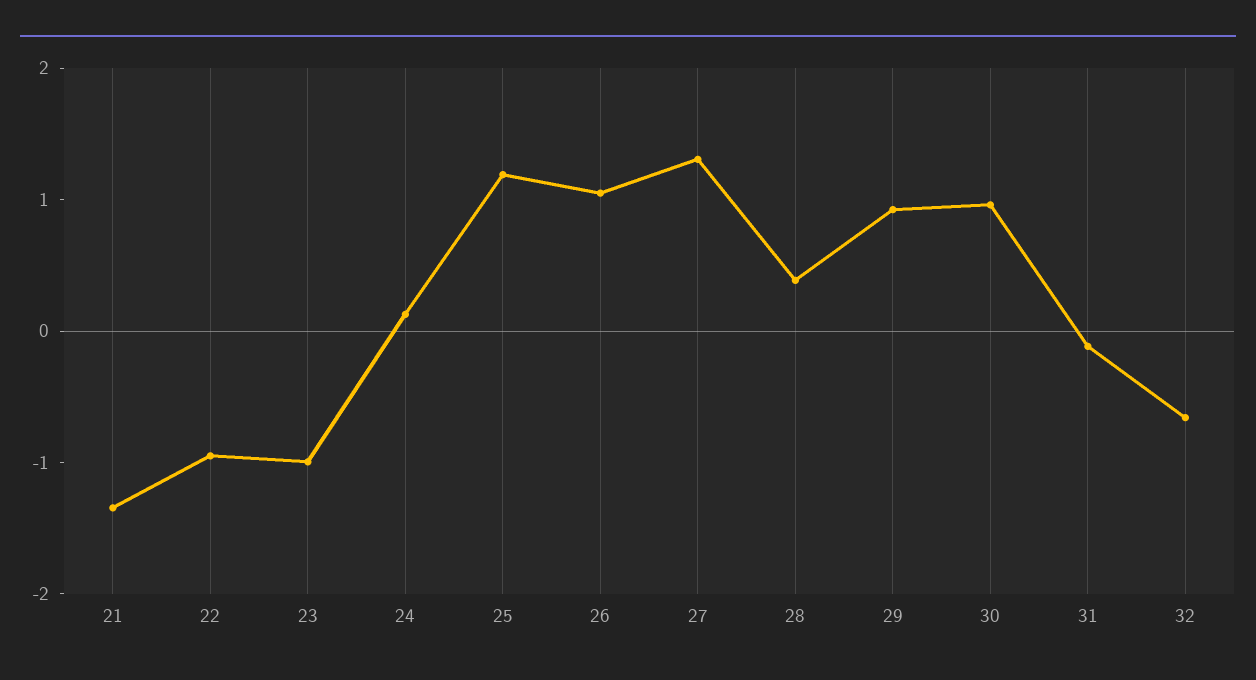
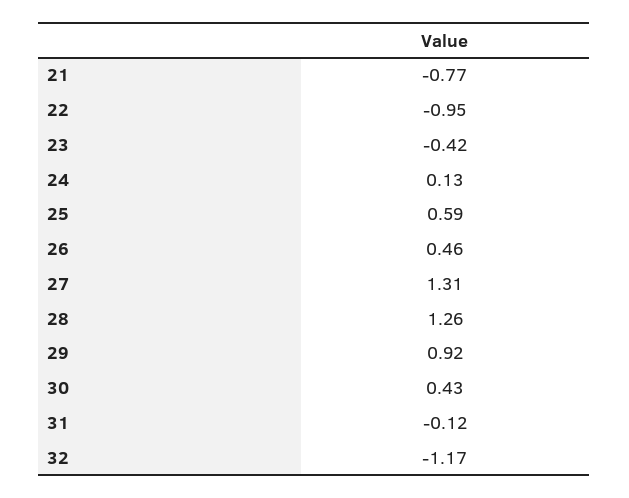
  {
-   "21": -1.4,
+   "21": -0.77,
    "22": -0.95,
-   "23": -1,
+   "23": -0.42,
    "24": 0.13,
-   "25": 1.2,
+   "25": 0.59,
-   "26": 1,
+   "26": 0.46,
    "27": 1.31,
-   "28": 0.4,
+   "28": 1.26,
    "29": 0.92,
-   "30": 1,
+   "30": 0.43,
    "31": -0.12,
-   "32": -0.6
+   "32": -1.17
  }

